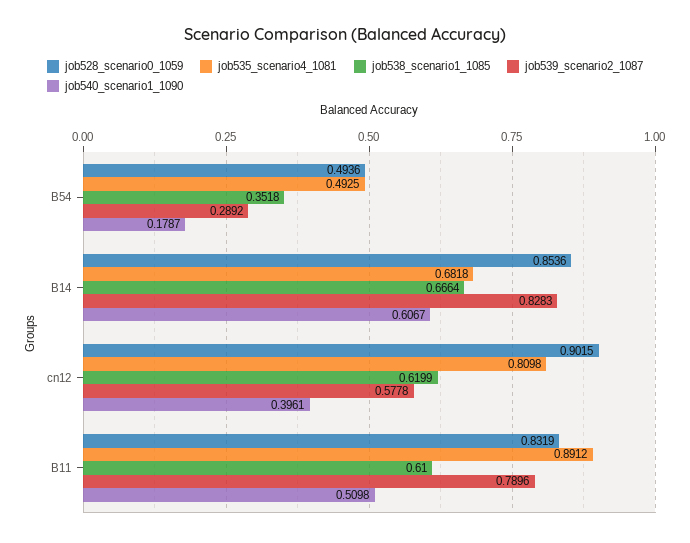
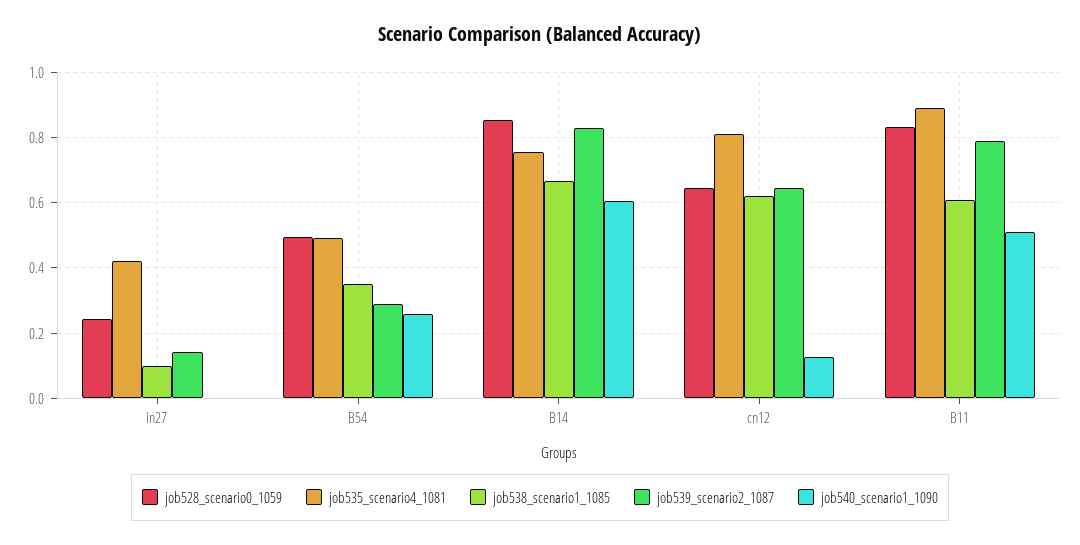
  {
    "job528_scenario0_1059": {
      "B54": 0.4936,
      "B14": 0.8536,
-     "cn12": 0.9015,
+     "cn12": 0.64,
-     "B11": 0.8319
+     "B11": 0.8319,
+     "in27": 0.24
    },
    "job535_scenario4_1081": {
      "B54": 0.4925,
-     "B14": 0.6818,
+     "B14": 0.76,
      "cn12": 0.8098,
-     "B11": 0.8912
+     "B11": 0.8912,
+     "in27": 0.42
    },
    "job538_scenario1_1085": {
      "B54": 0.3518,
      "B14": 0.6664,
      "cn12": 0.6199,
-     "B11": 0.61
+     "B11": 0.61,
+     "in27": 0.1
    },
    "job539_scenario2_1087": {
      "B54": 0.2892,
      "B14": 0.8283,
-     "cn12": 0.5778,
+     "cn12": 0.64,
-     "B11": 0.7896
+     "B11": 0.7896,
+     "in27": 0.14
    },
    "job540_scenario1_1090": {
-     "B54": 0.1787,
+     "B54": 0.26,
      "B14": 0.6067,
-     "cn12": 0.3961,
+     "cn12": 0.12,
-     "B11": 0.5098
+     "B11": 0.5098,
+     "in27": 0
    }
  }

